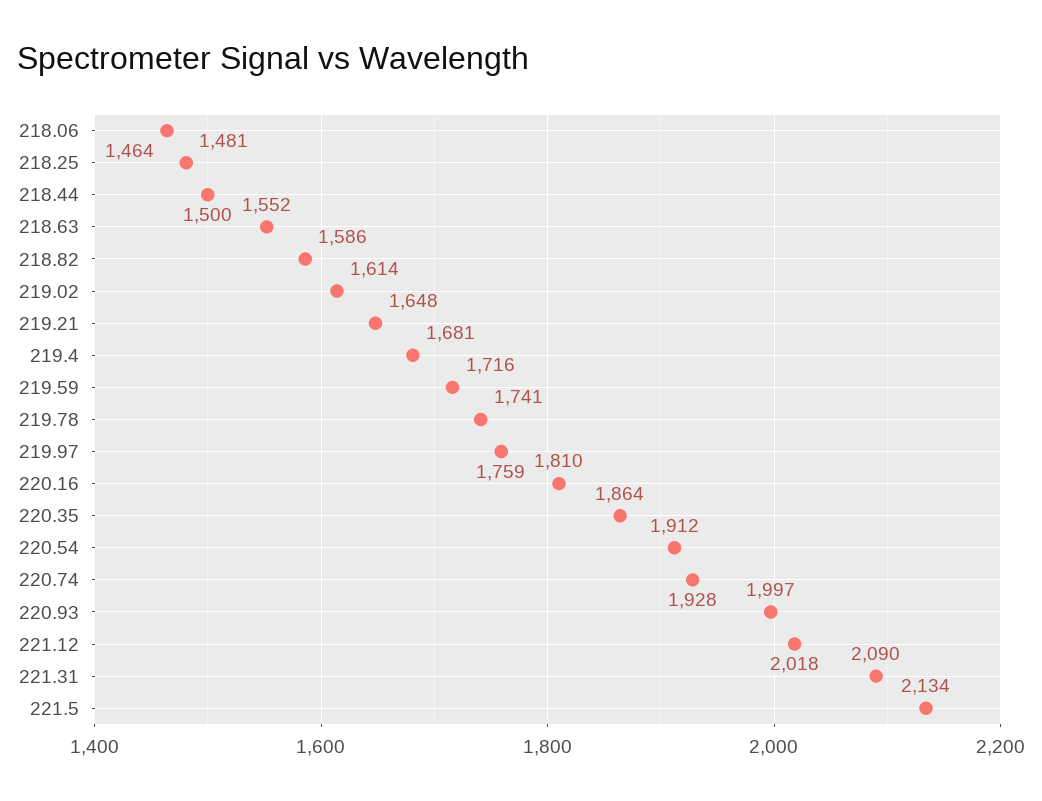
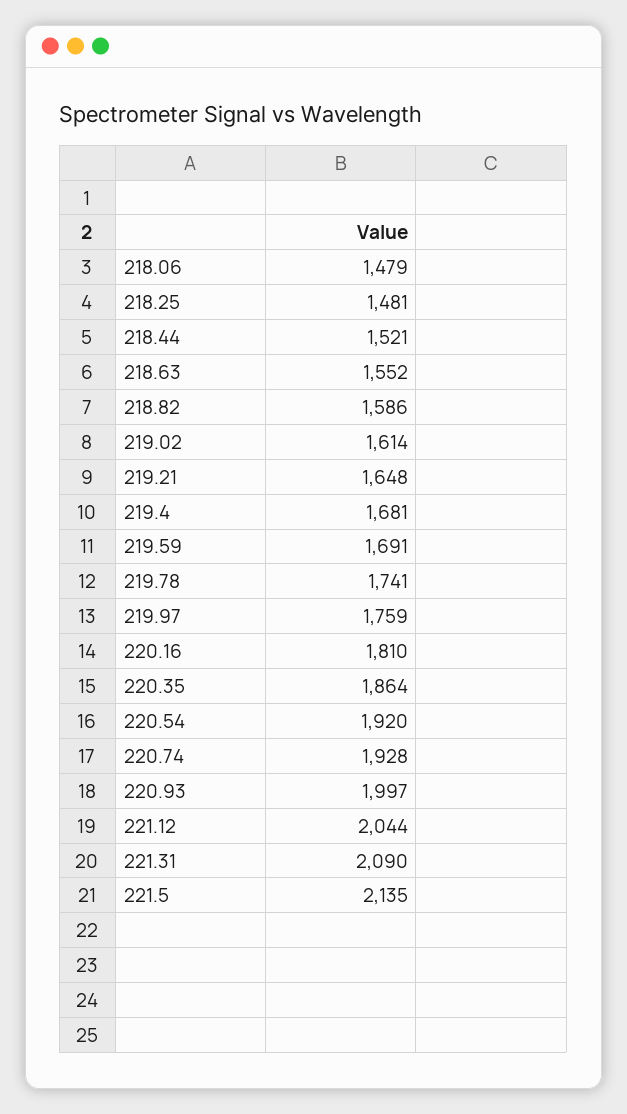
  {
-   "218.06": 1464,
+   "218.06": 1479,
    "218.25": 1481,
-   "218.44": 1500,
+   "218.44": 1521,
    "218.63": 1552,
    "218.82": 1586,
    "219.02": 1614,
    "219.21": 1648,
    "219.4": 1681,
-   "219.59": 1716,
+   "219.59": 1691,
    "219.78": 1741,
    "219.97": 1759,
    "220.16": 1810,
    "220.35": 1864,
-   "220.54": 1912,
+   "220.54": 1920,
    "220.74": 1928,
    "220.93": 1997,
-   "221.12": 2018,
+   "221.12": 2044,
    "221.31": 2090,
-   "221.5": 2134
+   "221.5": 2135
  }

